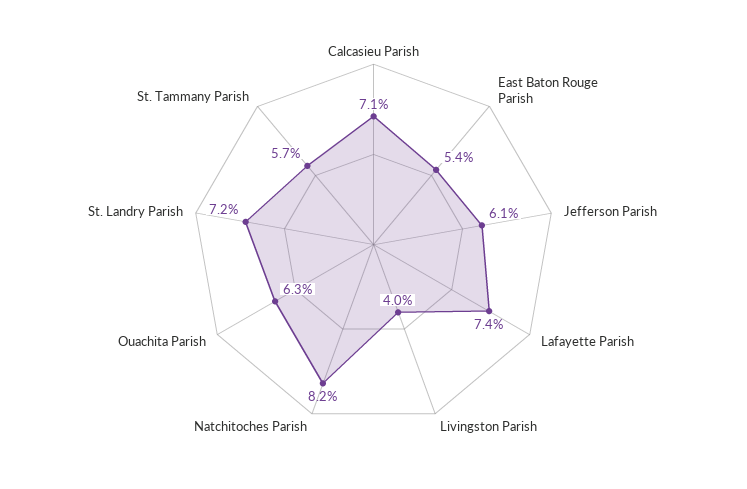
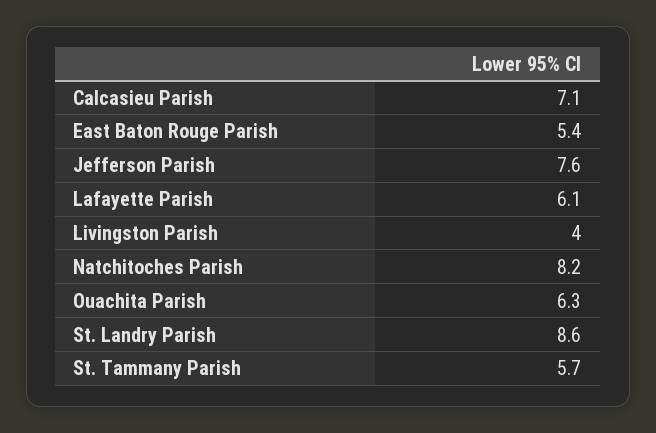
  {
    "Calcasieu Parish": 7.1,
    "East Baton Rouge Parish": 5.4,
-   "Jefferson Parish": 6.1,
+   "Jefferson Parish": 7.6,
-   "Lafayette Parish": 7.4,
+   "Lafayette Parish": 6.1,
    "Livingston Parish": 4,
    "Natchitoches Parish": 8.2,
    "Ouachita Parish": 6.3,
-   "St. Landry Parish": 7.2,
+   "St. Landry Parish": 8.6,
    "St. Tammany Parish": 5.7
  }

